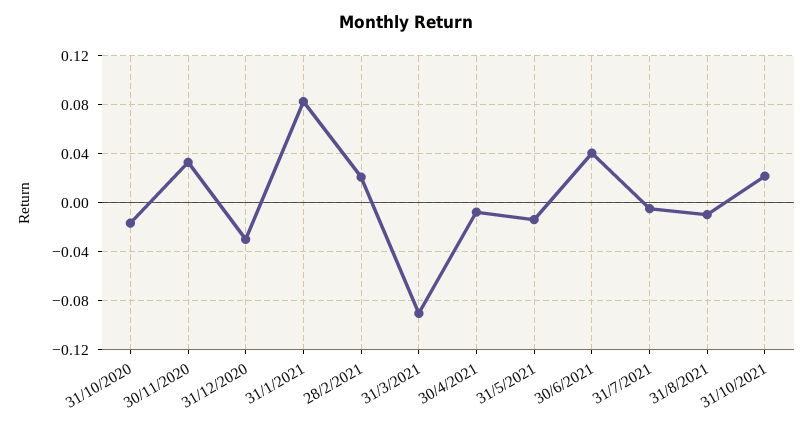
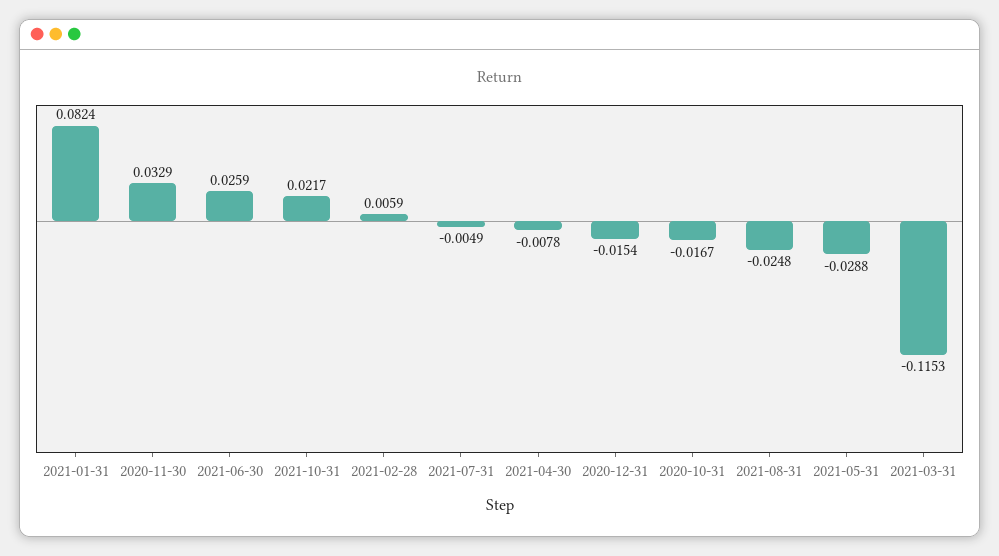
  {
    "31/10/2020": -0.0167,
    "30/11/2020": 0.0329,
-   "31/12/2020": -0.03,
+   "31/12/2020": -0.0154,
    "31/1/2021": 0.0824,
-   "28/2/2021": 0.02,
+   "28/2/2021": 0.0059,
-   "31/3/2021": -0.09,
+   "31/3/2021": -0.1153,
    "30/4/2021": -0.0078,
-   "31/5/2021": -0.015,
+   "31/5/2021": -0.0288,
-   "30/6/2021": 0.04,
+   "30/6/2021": 0.0259,
    "31/7/2021": -0.0049,
-   "31/8/2021": -0.01,
+   "31/8/2021": -0.0248,
    "31/10/2021": 0.0217
  }

